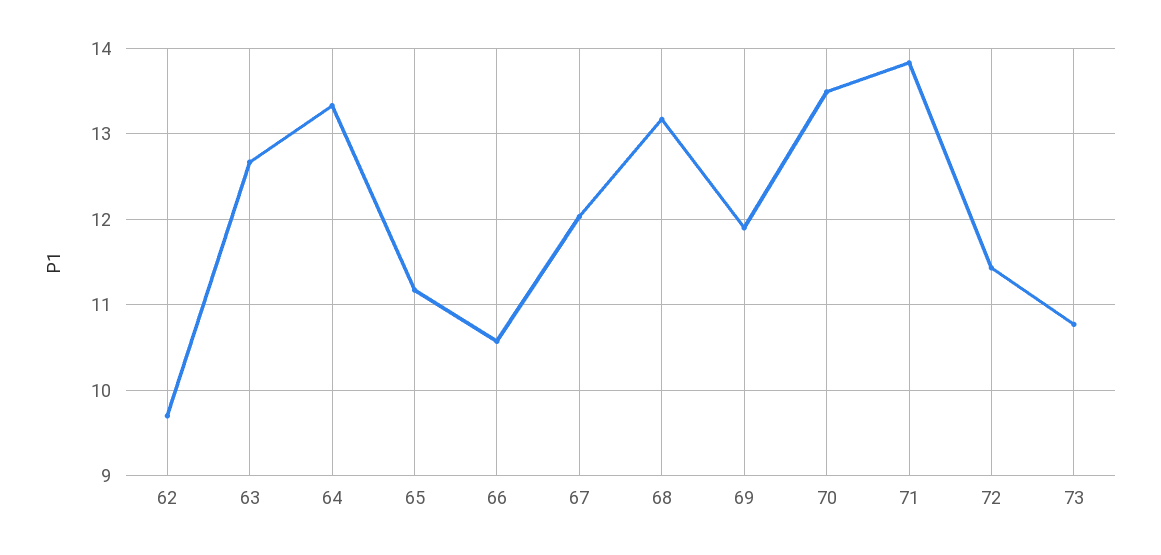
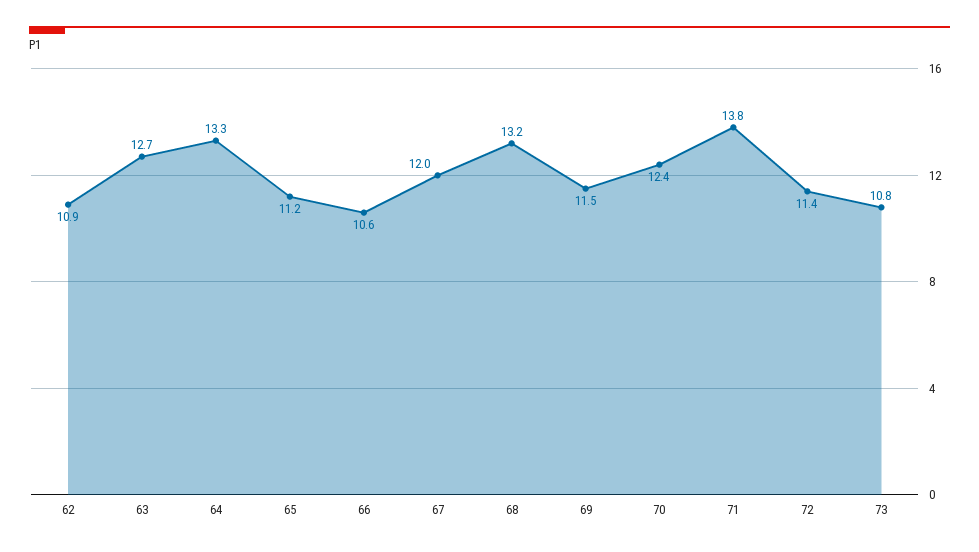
  {
-   "62": 9.7,
+   "62": 10.9,
    "63": 12.7,
    "64": 13.3,
    "65": 11.2,
    "66": 10.6,
    "67": 12,
    "68": 13.2,
-   "69": 11.9,
+   "69": 11.5,
-   "70": 13.5,
+   "70": 12.4,
    "71": 13.8,
    "72": 11.4,
    "73": 10.8
  }

